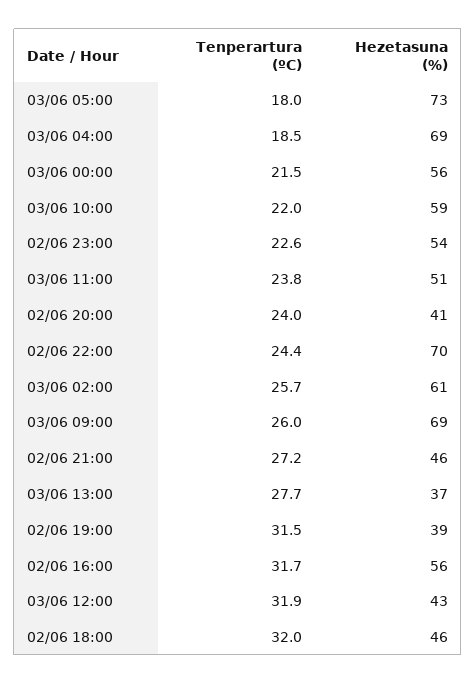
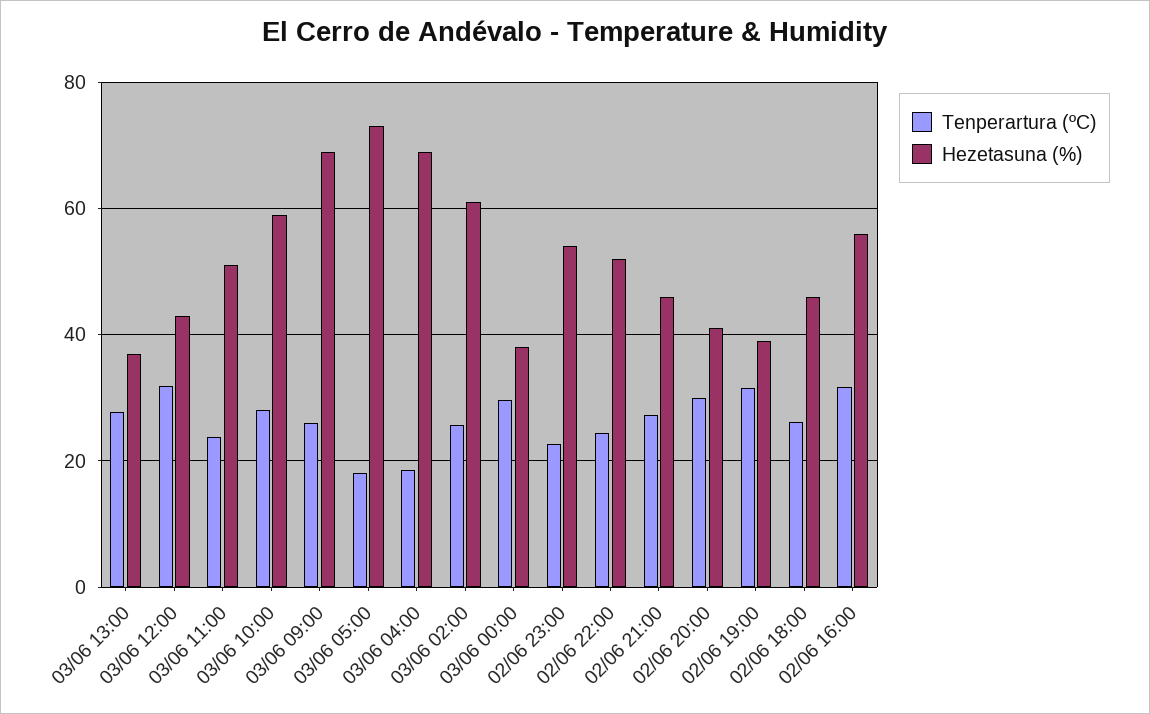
  {
    "Tenperartura (ºC)": {
      "03/06 05:00": 18,
      "03/06 04:00": 18.5,
-     "03/06 00:00": 21.5,
+     "03/06 00:00": 30,
-     "03/06 10:00": 22,
+     "03/06 10:00": 28,
      "02/06 23:00": 22.6,
      "03/06 11:00": 23.8,
-     "02/06 20:00": 24,
+     "02/06 20:00": 30,
      "02/06 22:00": 24.4,
      "03/06 02:00": 25.7,
      "03/06 09:00": 26,
      "02/06 21:00": 27.2,
      "03/06 13:00": 27.7,
      "02/06 19:00": 31.5,
      "02/06 16:00": 31.7,
      "03/06 12:00": 31.9,
-     "02/06 18:00": 32
+     "02/06 18:00": 26
    },
    "Hezetasuna (%)": {
      "03/06 05:00": 73,
      "03/06 04:00": 69,
-     "03/06 00:00": 56,
+     "03/06 00:00": 38,
      "03/06 10:00": 59,
      "02/06 23:00": 54,
      "03/06 11:00": 51,
      "02/06 20:00": 41,
-     "02/06 22:00": 70,
+     "02/06 22:00": 52,
      "03/06 02:00": 61,
      "03/06 09:00": 69,
      "02/06 21:00": 46,
      "03/06 13:00": 37,
      "02/06 19:00": 39,
      "02/06 16:00": 56,
      "03/06 12:00": 43,
      "02/06 18:00": 46
    }
  }

